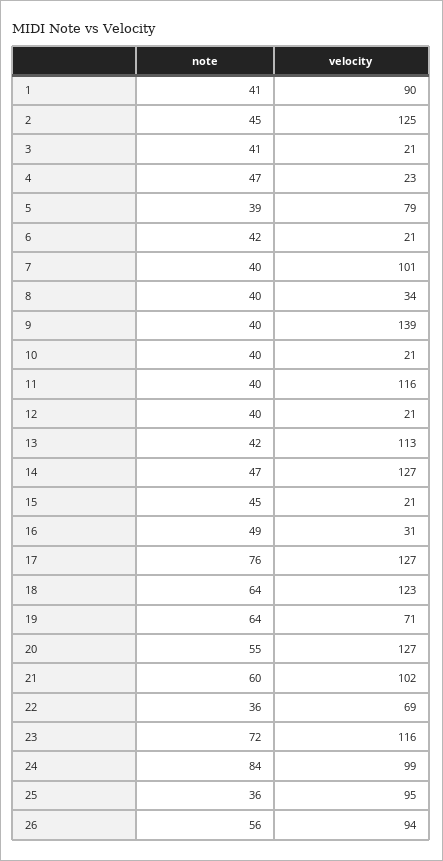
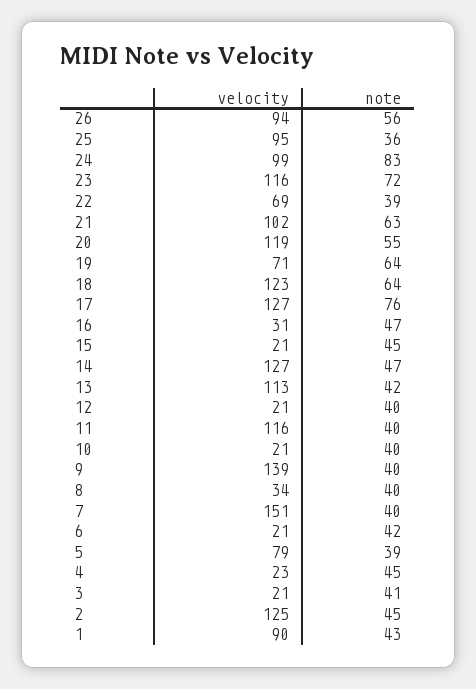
  {
    "note": {
-     "1": 41,
+     "1": 43,
      "2": 45,
      "3": 41,
-     "4": 47,
+     "4": 45,
      "5": 39,
      "6": 42,
      "7": 40,
      "8": 40,
      "9": 40,
      "10": 40,
      "11": 40,
      "12": 40,
      "13": 42,
      "14": 47,
      "15": 45,
-     "16": 49,
+     "16": 47,
      "17": 76,
      "18": 64,
      "19": 64,
      "20": 55,
-     "21": 60,
+     "21": 63,
-     "22": 36,
+     "22": 39,
      "23": 72,
-     "24": 84,
+     "24": 83,
      "25": 36,
      "26": 56
    },
    "velocity": {
      "1": 90,
      "2": 125,
      "3": 21,
      "4": 23,
      "5": 79,
      "6": 21,
-     "7": 101,
+     "7": 151,
      "8": 34,
      "9": 139,
      "10": 21,
      "11": 116,
      "12": 21,
      "13": 113,
      "14": 127,
      "15": 21,
      "16": 31,
      "17": 127,
      "18": 123,
      "19": 71,
-     "20": 127,
+     "20": 119,
      "21": 102,
      "22": 69,
      "23": 116,
      "24": 99,
      "25": 95,
      "26": 94
    }
  }

